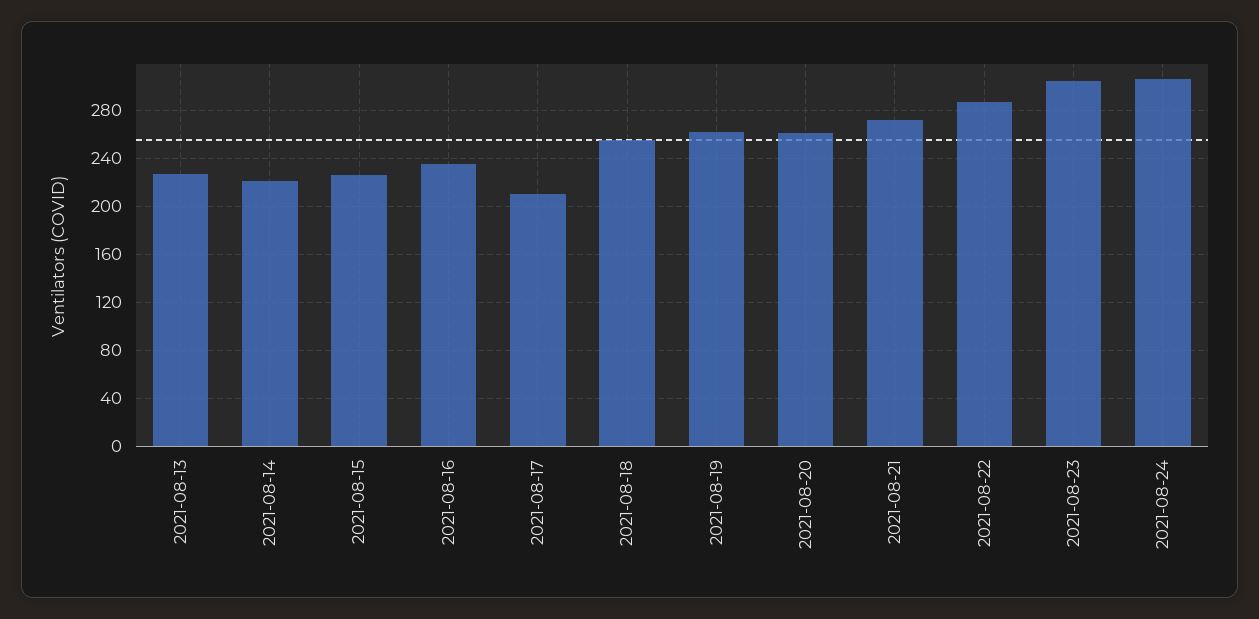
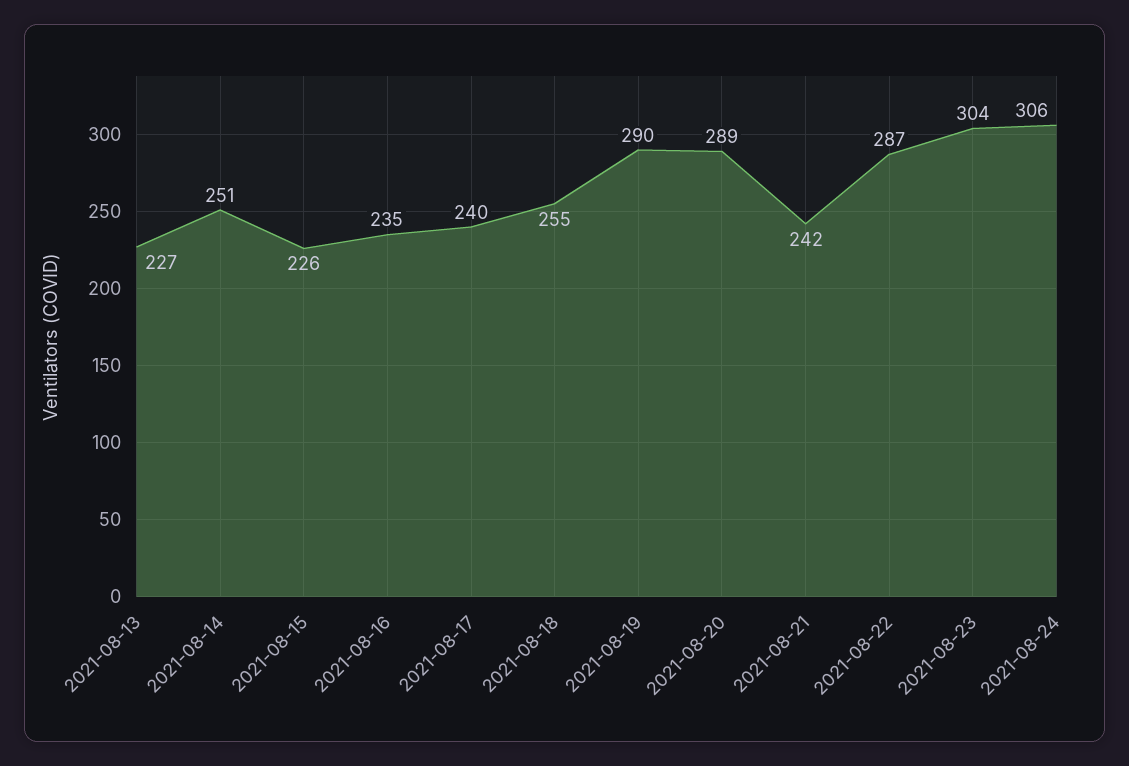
  {
    "2021-08-13": 227,
-   "2021-08-14": 220,
+   "2021-08-14": 251,
    "2021-08-15": 226,
    "2021-08-16": 235,
-   "2021-08-17": 210,
+   "2021-08-17": 240,
    "2021-08-18": 255,
-   "2021-08-19": 260,
+   "2021-08-19": 290,
-   "2021-08-20": 260,
+   "2021-08-20": 289,
-   "2021-08-21": 270,
+   "2021-08-21": 242,
    "2021-08-22": 287,
    "2021-08-23": 304,
    "2021-08-24": 306
  }

